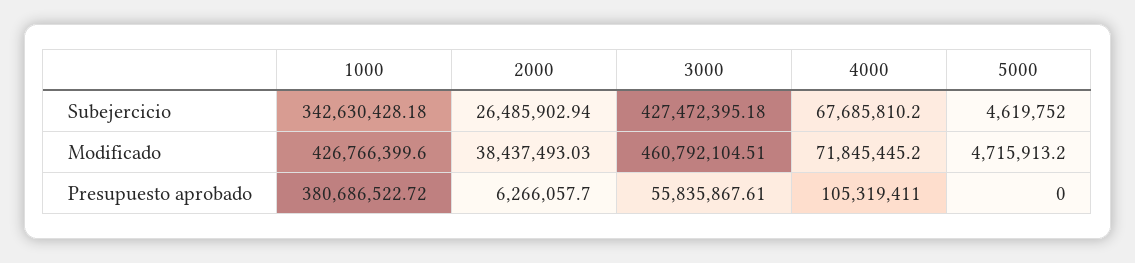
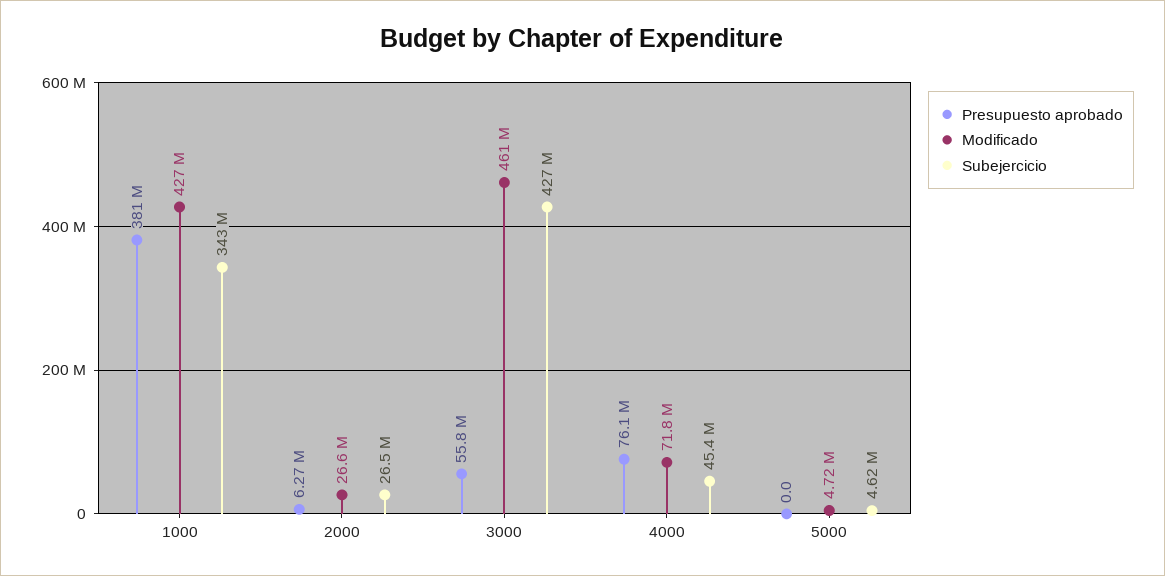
  {
    "Subejercicio": {
      "1000": 342630428.18,
      "2000": 26485902.94,
      "3000": 427472395.18,
-     "4000": 67685810.2,
+     "4000": 45400000,
      "5000": 4619752
    },
    "Modificado": {
      "1000": 426766399.6,
-     "2000": 38437493.03,
+     "2000": 26600000,
      "3000": 460792104.51,
      "4000": 71845445.2,
      "5000": 4715913.2
    },
    "Presupuesto aprobado": {
      "1000": 380686522.72,
      "2000": 6266057.7,
      "3000": 55835867.61,
-     "4000": 105319411,
+     "4000": 76100000,
      "5000": 0
    }
  }

